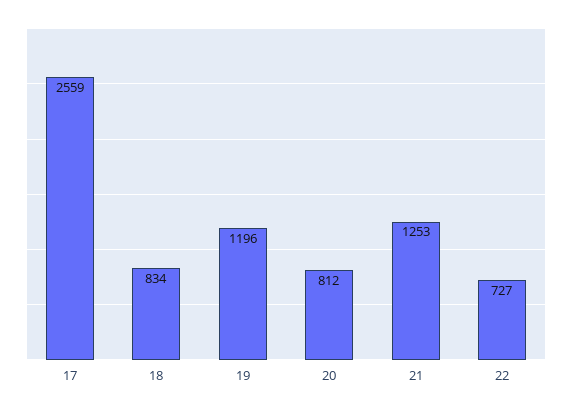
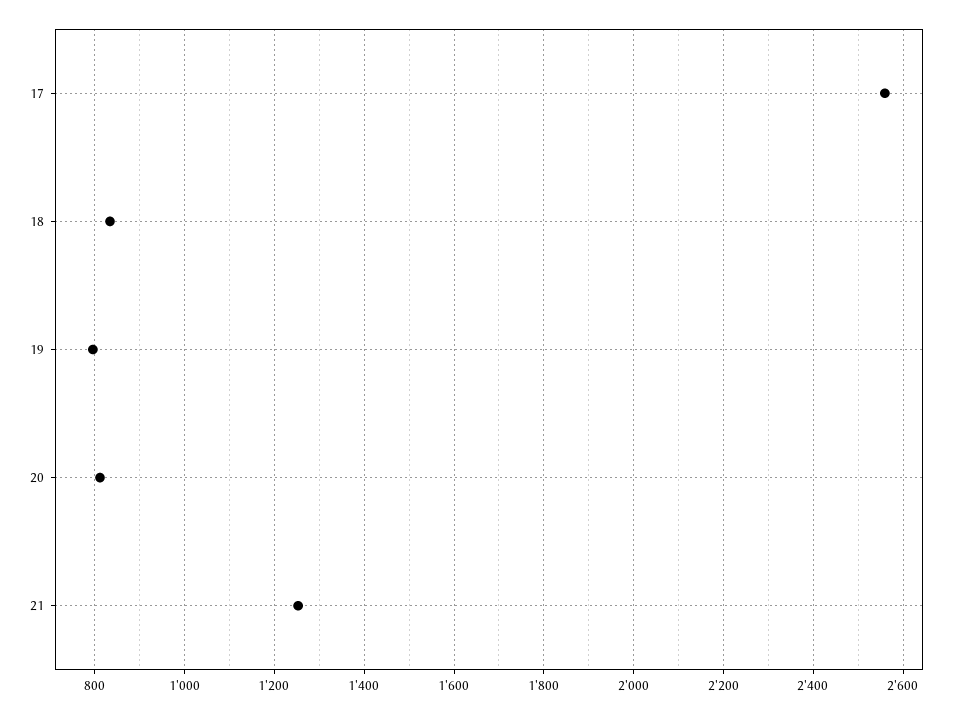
  {
    "17": 2559,
    "18": 834,
-   "19": 1196,
+   "19": 800,
    "20": 812,
-   "21": 1253,
+   "21": 1253
-   "22": 727
  }

